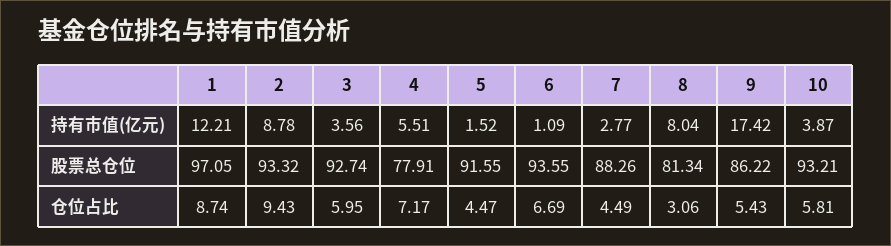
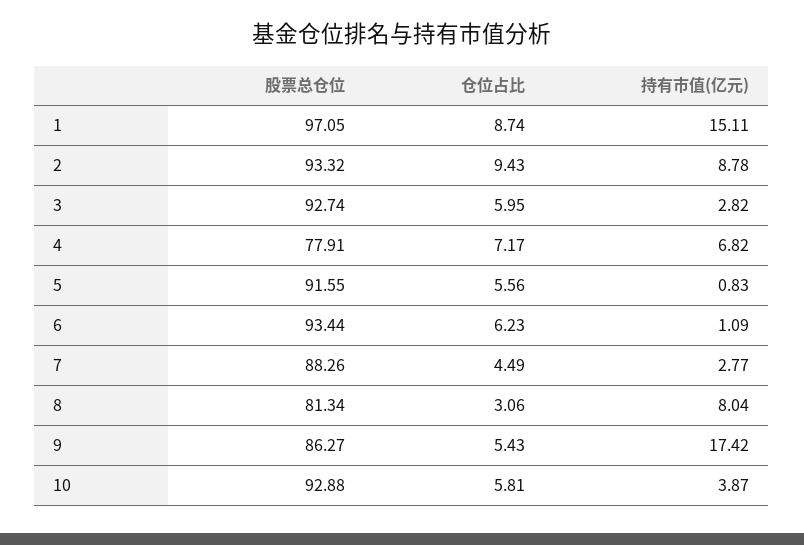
  {
    "1": {
-     "持有市值(亿元)": 12.21,
+     "持有市值(亿元)": 15.11,
      "股票总仓位": 97.05,
      "仓位占比": 8.74
    },
    "2": {
      "持有市值(亿元)": 8.78,
      "股票总仓位": 93.32,
      "仓位占比": 9.43
    },
    "3": {
-     "持有市值(亿元)": 3.56,
+     "持有市值(亿元)": 2.82,
      "股票总仓位": 92.74,
      "仓位占比": 5.95
    },
    "4": {
-     "持有市值(亿元)": 5.51,
+     "持有市值(亿元)": 6.82,
      "股票总仓位": 77.91,
      "仓位占比": 7.17
    },
    "5": {
-     "持有市值(亿元)": 1.52,
+     "持有市值(亿元)": 0.83,
      "股票总仓位": 91.55,
-     "仓位占比": 4.47
+     "仓位占比": 5.56
    },
    "6": {
      "持有市值(亿元)": 1.09,
-     "股票总仓位": 93.55,
+     "股票总仓位": 93.44,
-     "仓位占比": 6.69
+     "仓位占比": 6.23
    },
    "7": {
      "持有市值(亿元)": 2.77,
      "股票总仓位": 88.26,
      "仓位占比": 4.49
    },
    "8": {
      "持有市值(亿元)": 8.04,
      "股票总仓位": 81.34,
      "仓位占比": 3.06
    },
    "9": {
      "持有市值(亿元)": 17.42,
-     "股票总仓位": 86.22,
+     "股票总仓位": 86.27,
      "仓位占比": 5.43
    },
    "10": {
      "持有市值(亿元)": 3.87,
-     "股票总仓位": 93.21,
+     "股票总仓位": 92.88,
      "仓位占比": 5.81
    }
  }

